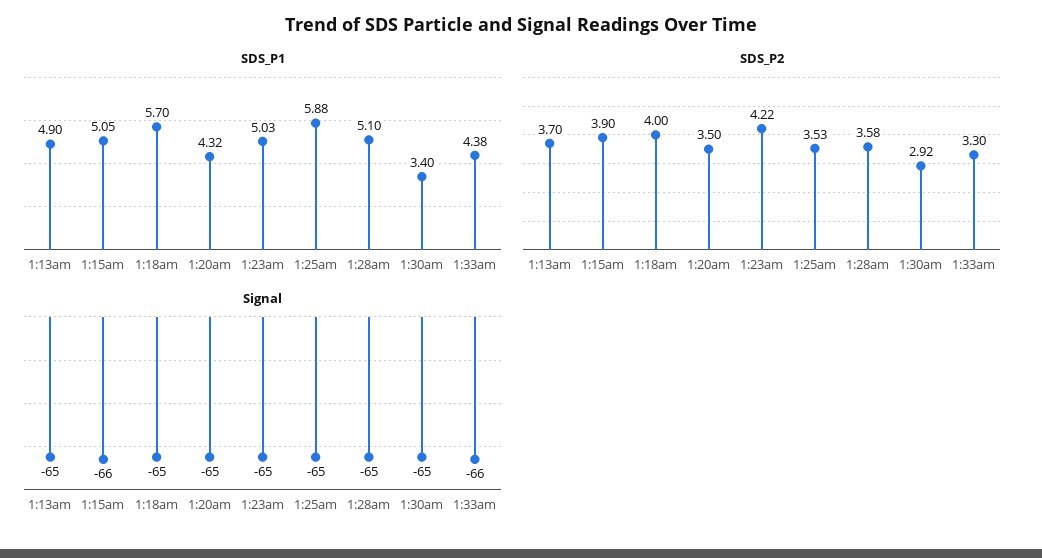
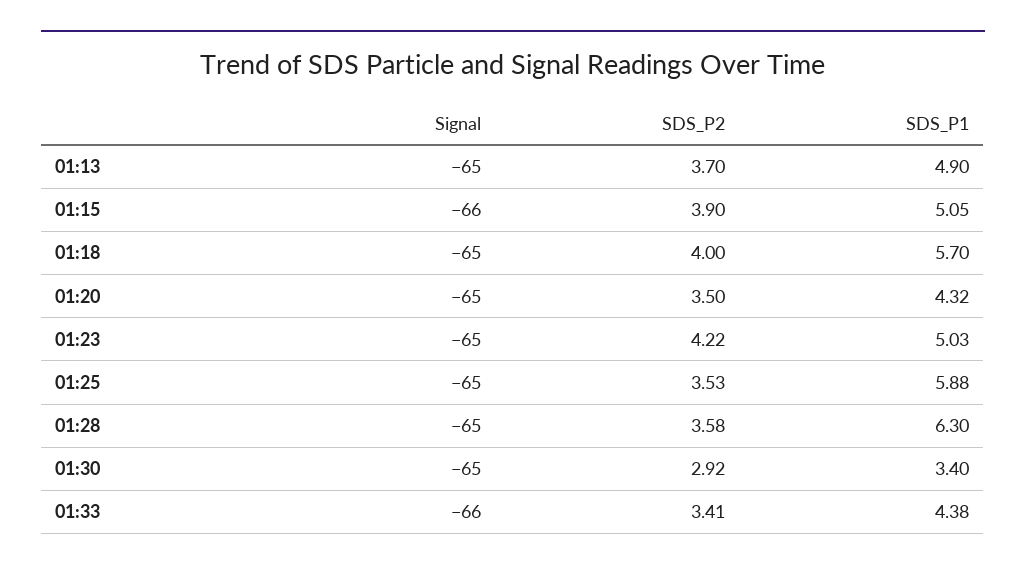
  {
    "SDS_P1": {
      "1:13am": 4.9,
      "1:15am": 5.05,
      "1:18am": 5.7,
      "1:20am": 4.32,
      "1:23am": 5.03,
      "1:25am": 5.88,
-     "1:28am": 5.1,
+     "1:28am": 6.3,
      "1:30am": 3.4,
      "1:33am": 4.38
    },
    "SDS_P2": {
      "1:13am": 3.7,
      "1:15am": 3.9,
      "1:18am": 4,
      "1:20am": 3.5,
      "1:23am": 4.22,
      "1:25am": 3.53,
      "1:28am": 3.58,
      "1:30am": 2.92,
-     "1:33am": 3.3
+     "1:33am": 3.41
    },
    "Signal": {
      "1:13am": -65,
      "1:15am": -66,
      "1:18am": -65,
      "1:20am": -65,
      "1:23am": -65,
      "1:25am": -65,
      "1:28am": -65,
      "1:30am": -65,
      "1:33am": -66
    }
  }

